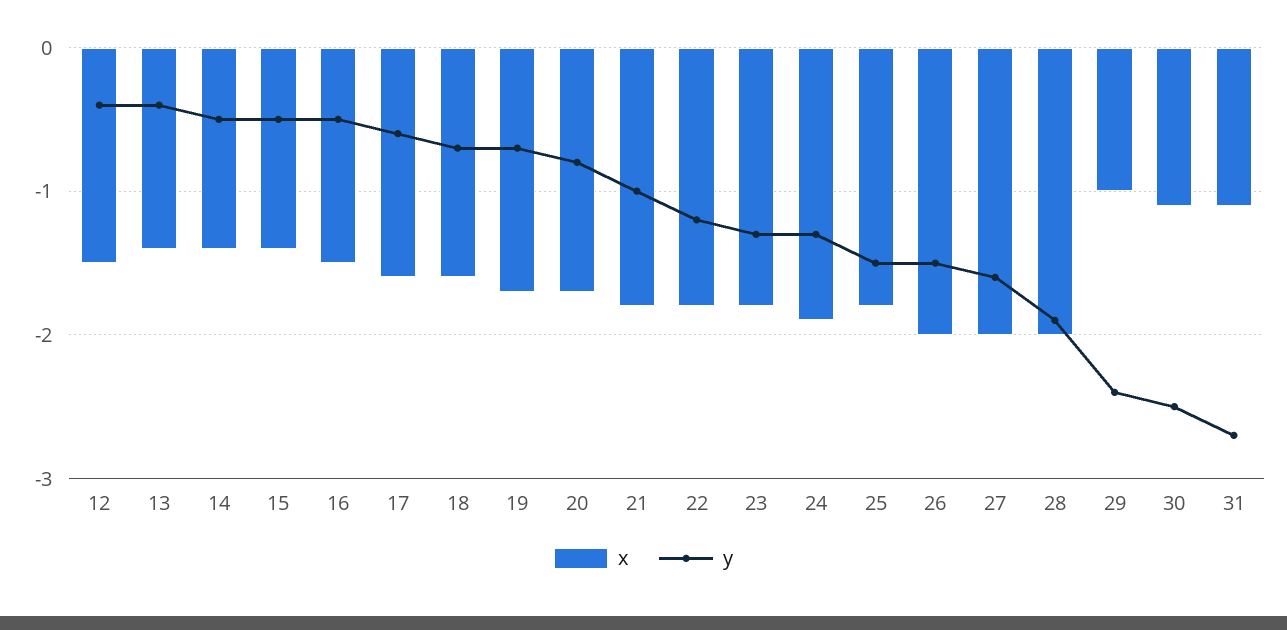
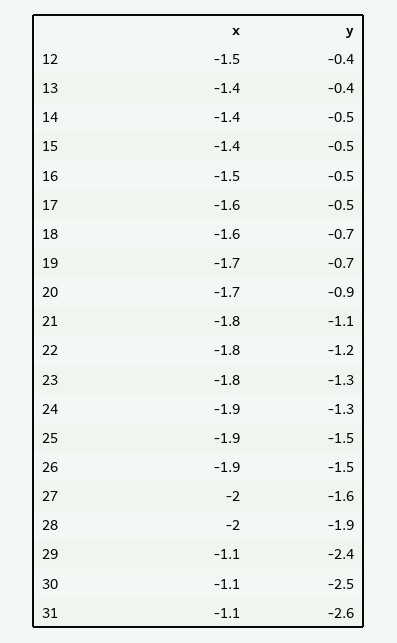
  {
    "x": {
      "12": -1.5,
      "13": -1.4,
      "14": -1.4,
      "15": -1.4,
      "16": -1.5,
      "17": -1.6,
      "18": -1.6,
      "19": -1.7,
      "20": -1.7,
      "21": -1.8,
      "22": -1.8,
      "23": -1.8,
      "24": -1.9,
-     "25": -1.8,
+     "25": -1.9,
-     "26": -2,
+     "26": -1.9,
      "27": -2,
      "28": -2,
-     "29": -1,
+     "29": -1.1,
      "30": -1.1,
      "31": -1.1
    },
    "y": {
      "12": -0.4,
      "13": -0.4,
      "14": -0.5,
      "15": -0.5,
      "16": -0.5,
-     "17": -0.6,
+     "17": -0.5,
      "18": -0.7,
      "19": -0.7,
-     "20": -0.8,
+     "20": -0.9,
-     "21": -1,
+     "21": -1.1,
      "22": -1.2,
      "23": -1.3,
      "24": -1.3,
      "25": -1.5,
      "26": -1.5,
      "27": -1.6,
      "28": -1.9,
      "29": -2.4,
      "30": -2.5,
-     "31": -2.7
+     "31": -2.6
    }
  }

